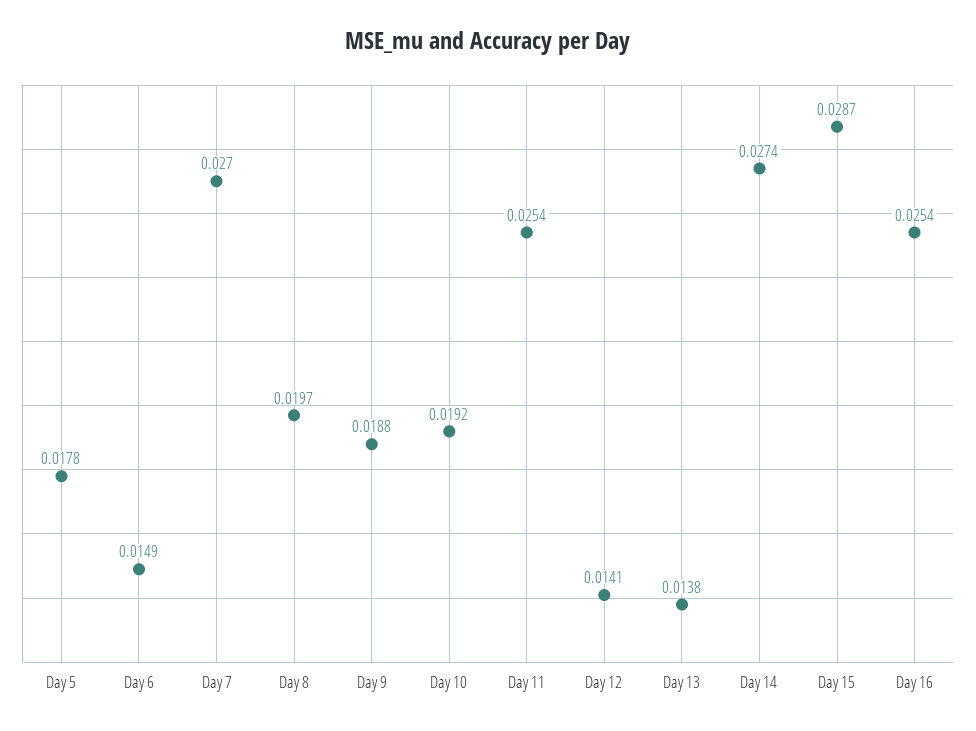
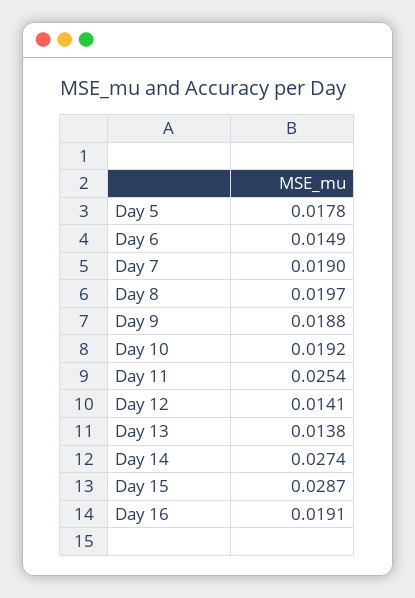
  {
    "Day 5": 0.0178,
    "Day 6": 0.0149,
-   "Day 7": 0.027,
+   "Day 7": 0.019,
    "Day 8": 0.0197,
    "Day 9": 0.0188,
    "Day 10": 0.0192,
    "Day 11": 0.0254,
    "Day 12": 0.0141,
    "Day 13": 0.0138,
    "Day 14": 0.0274,
    "Day 15": 0.0287,
-   "Day 16": 0.0254
+   "Day 16": 0.0191
  }

